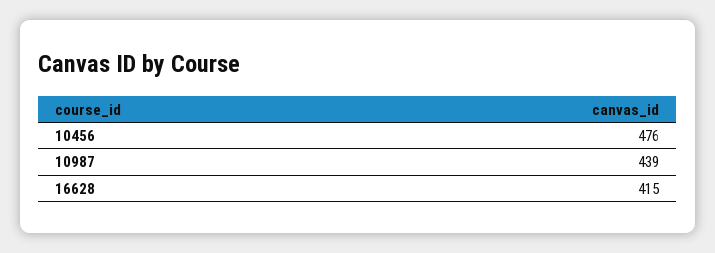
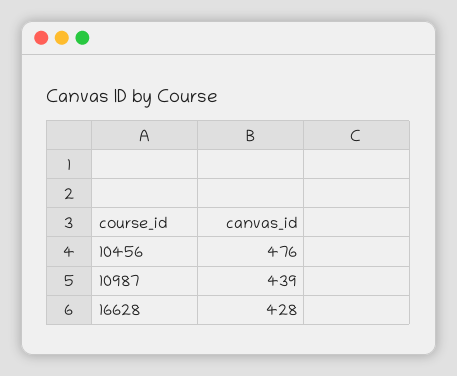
  {
    "10456": 476,
    "10987": 439,
-   "16628": 415
+   "16628": 428
  }

